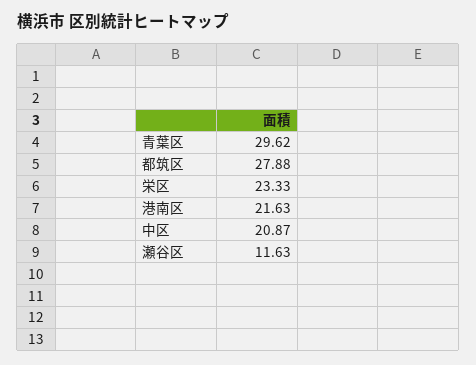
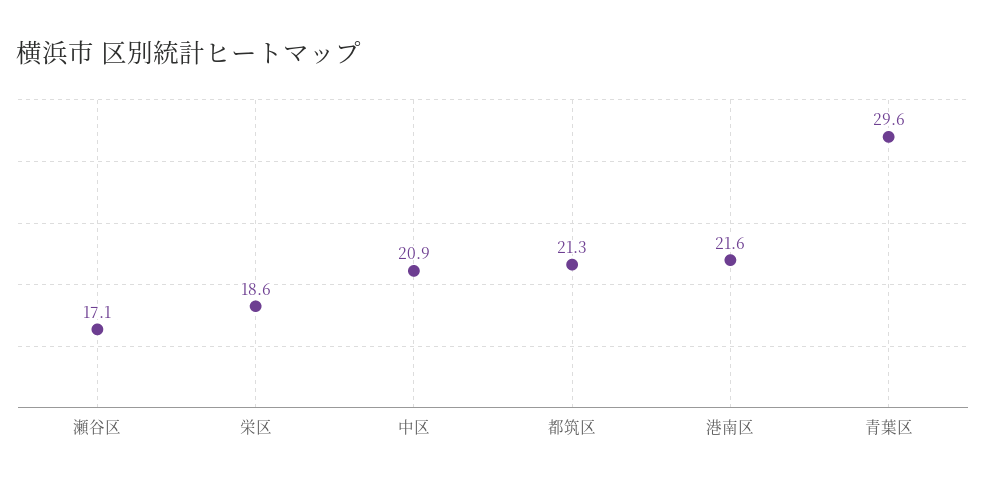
  {
    "青葉区": 29.62,
-   "都筑区": 27.88,
+   "都筑区": 21.3,
-   "栄区": 23.33,
+   "栄区": 18.6,
    "港南区": 21.63,
    "中区": 20.87,
-   "瀬谷区": 11.63
+   "瀬谷区": 17.1
  }

